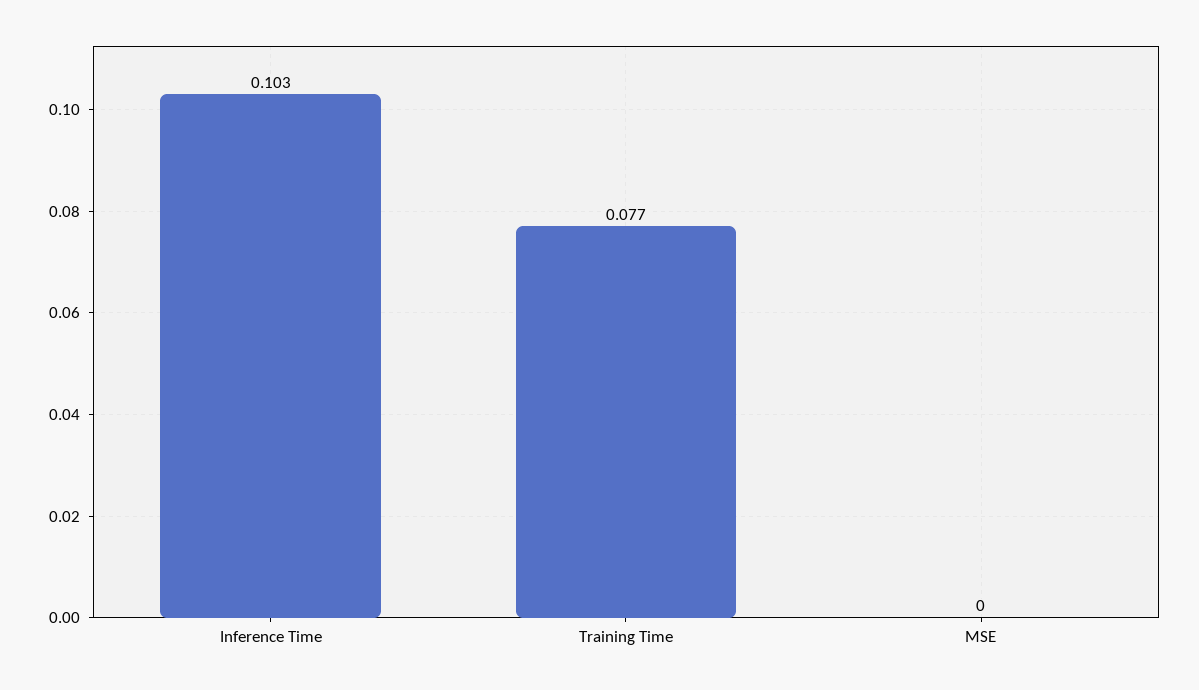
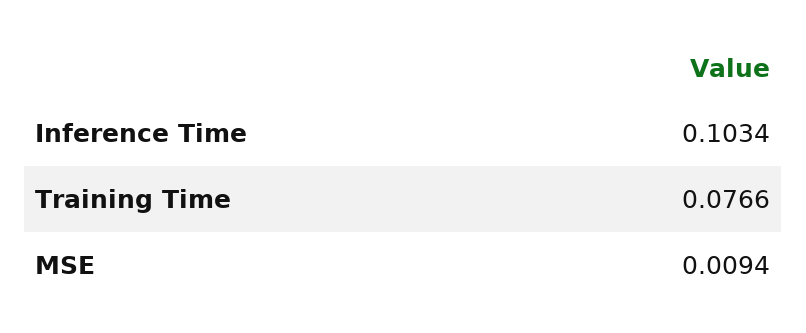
  {
    "Inference Time": 0.1034,
    "Training Time": 0.0766,
-   "MSE": 0
+   "MSE": 0.0094
  }

